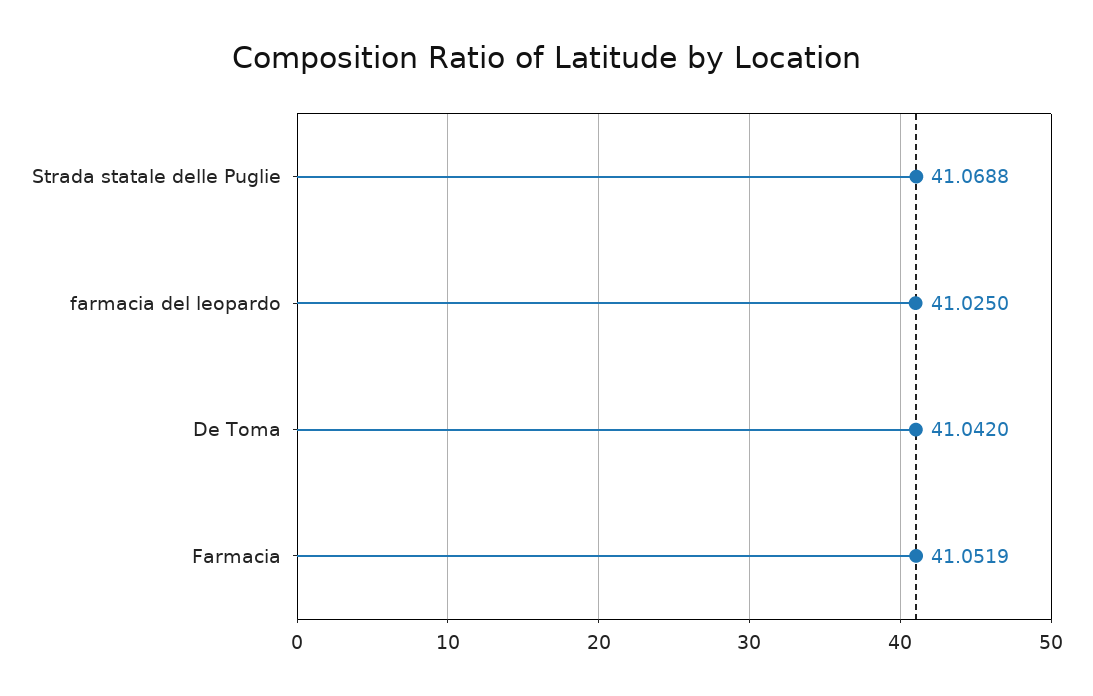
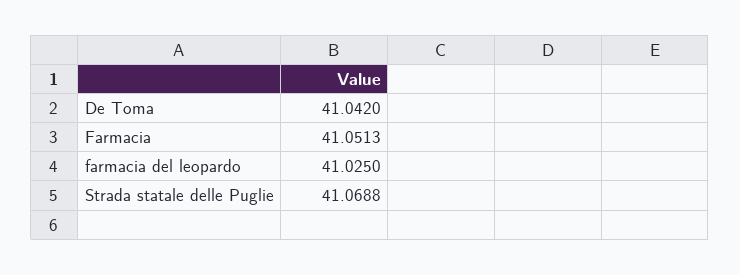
  {
    "Strada statale delle Puglie": 41.0688,
    "farmacia del leopardo": 41.025,
    "De Toma": 41.042,
-   "Farmacia": 41.0519
+   "Farmacia": 41.0513
  }

